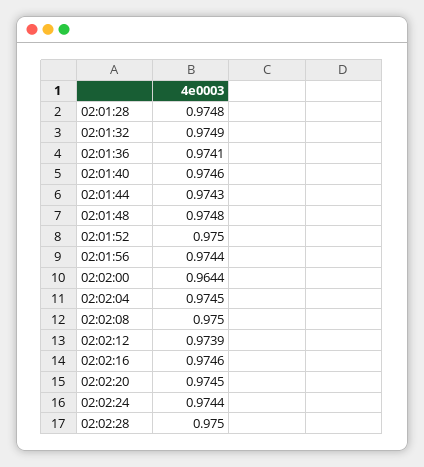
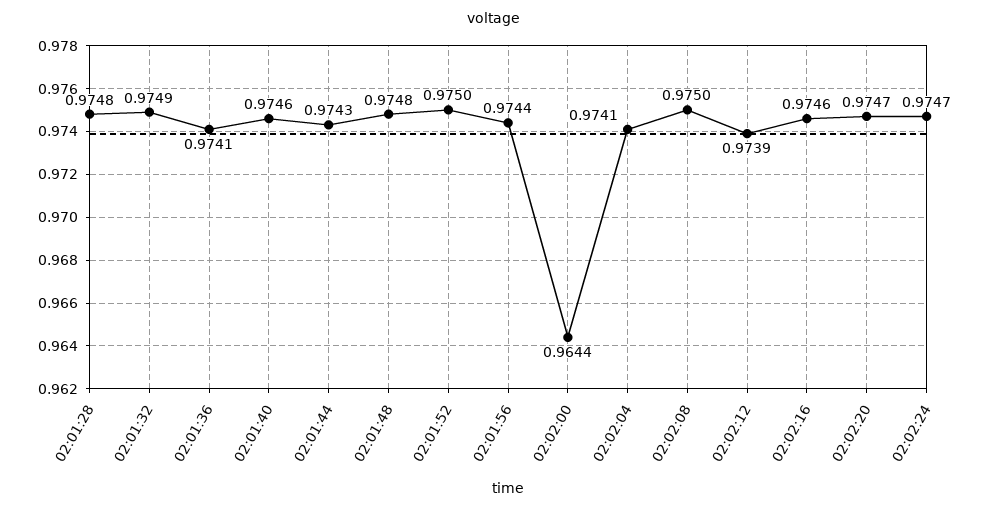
  {
    "02:01:28": 0.9748,
    "02:01:32": 0.9749,
    "02:01:36": 0.9741,
    "02:01:40": 0.9746,
    "02:01:44": 0.9743,
    "02:01:48": 0.9748,
    "02:01:52": 0.975,
    "02:01:56": 0.9744,
    "02:02:00": 0.9644,
-   "02:02:04": 0.9745,
+   "02:02:04": 0.9741,
    "02:02:08": 0.975,
    "02:02:12": 0.9739,
    "02:02:16": 0.9746,
-   "02:02:20": 0.9745,
+   "02:02:20": 0.9747,
-   "02:02:24": 0.9744,
+   "02:02:24": 0.9747
-   "02:02:28": 0.975
  }

